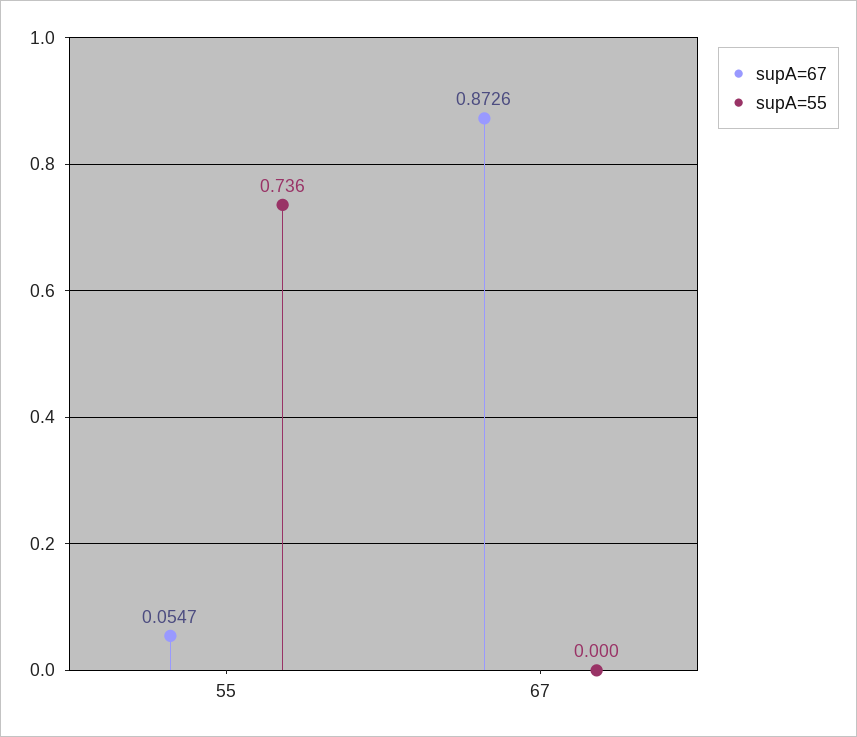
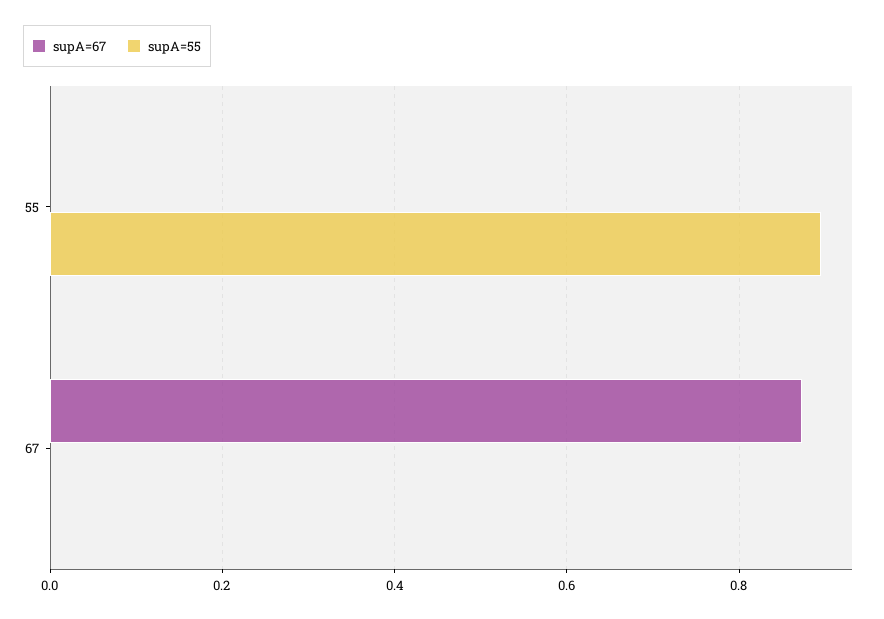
  {
    "supA=67": {
-     "55": 0.0547,
+     "55": 0,
      "67": 0.8726
    },
    "supA=55": {
-     "55": 0.736,
+     "55": 0.9,
      "67": 0
    }
  }

